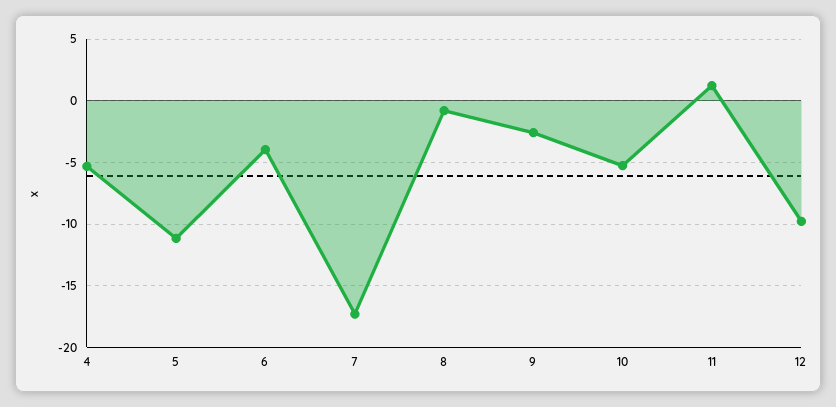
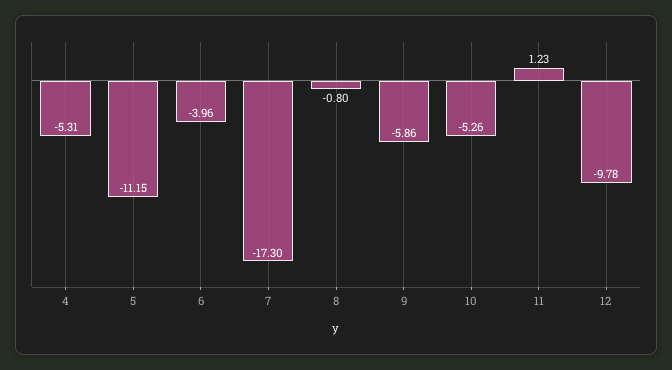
  {
    "4": -5.31,
    "5": -11.15,
    "6": -3.96,
    "7": -17.3,
    "8": -0.8,
-   "9": -2.5,
+   "9": -5.86,
    "10": -5.26,
    "11": 1.23,
    "12": -9.78
  }

